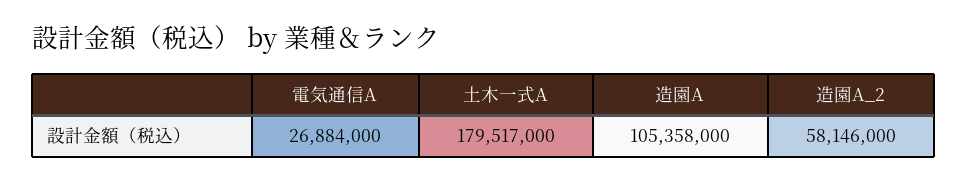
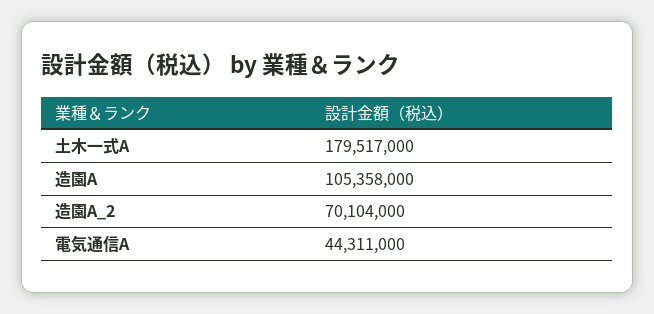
  {
-   "電気通信A": 26884000,
+   "電気通信A": 44311000,
    "土木一式A": 179517000,
    "造園A": 105358000,
-   "造園A_2": 58146000
+   "造園A_2": 70104000
  }

